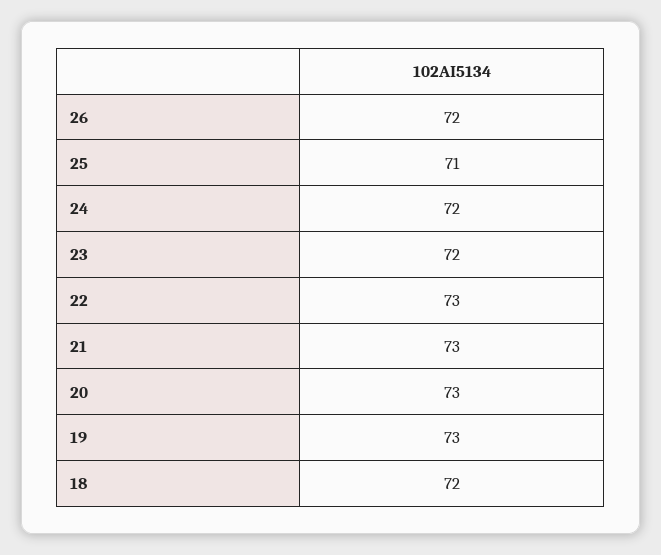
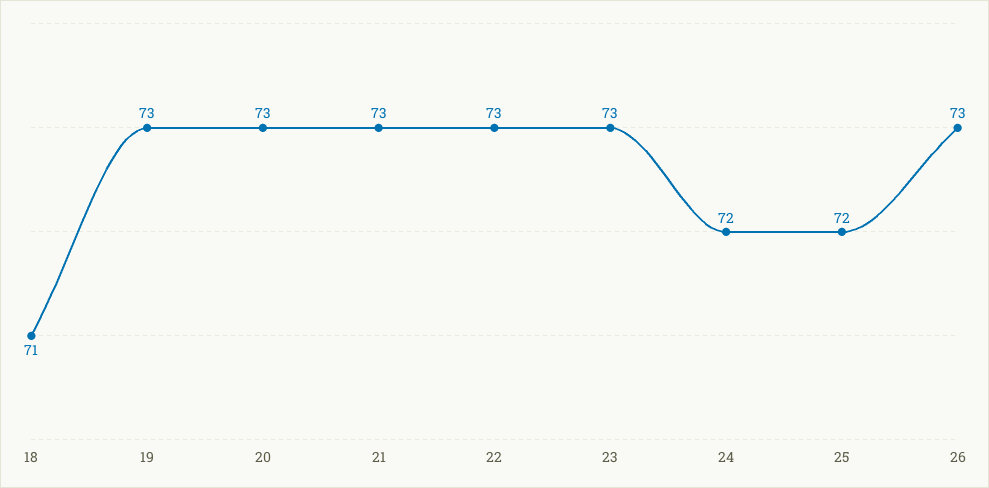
  {
-   "26": 72,
+   "26": 73,
-   "25": 71,
+   "25": 72,
    "24": 72,
-   "23": 72,
+   "23": 73,
    "22": 73,
    "21": 73,
    "20": 73,
    "19": 73,
-   "18": 72
+   "18": 71
  }

